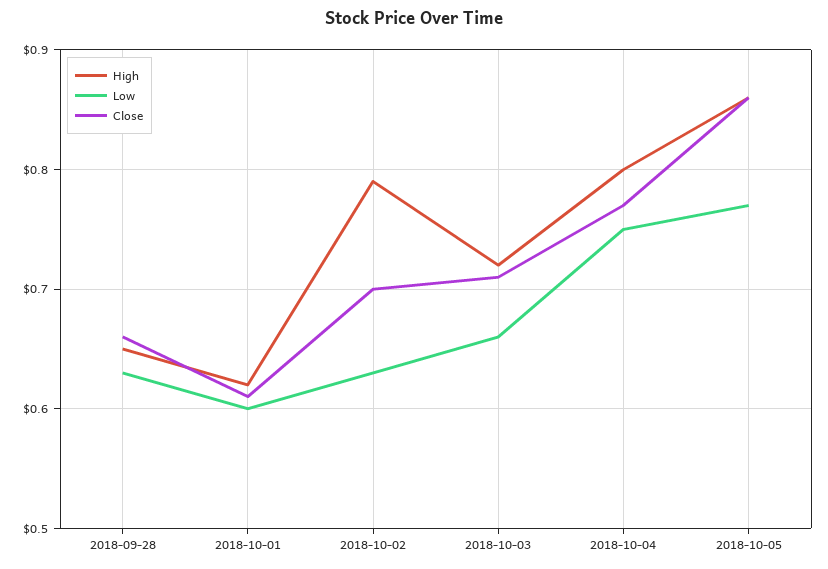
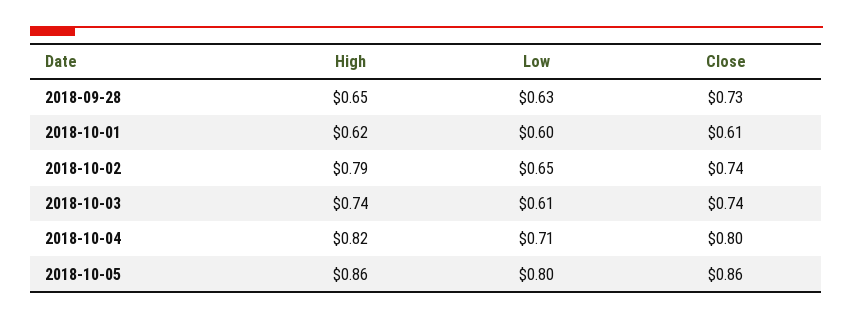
  {
    "High": {
      "2018-09-28": 0.65,
      "2018-10-01": 0.62,
      "2018-10-02": 0.79,
-     "2018-10-03": 0.72,
+     "2018-10-03": 0.74,
-     "2018-10-04": 0.8,
+     "2018-10-04": 0.82,
      "2018-10-05": 0.86
    },
    "Low": {
      "2018-09-28": 0.63,
      "2018-10-01": 0.6,
-     "2018-10-02": 0.63,
+     "2018-10-02": 0.65,
-     "2018-10-03": 0.66,
+     "2018-10-03": 0.61,
-     "2018-10-04": 0.75,
+     "2018-10-04": 0.71,
-     "2018-10-05": 0.77
+     "2018-10-05": 0.8
    },
    "Close": {
-     "2018-09-28": 0.66,
+     "2018-09-28": 0.73,
      "2018-10-01": 0.61,
-     "2018-10-02": 0.7,
+     "2018-10-02": 0.74,
-     "2018-10-03": 0.71,
+     "2018-10-03": 0.74,
-     "2018-10-04": 0.77,
+     "2018-10-04": 0.8,
      "2018-10-05": 0.86
    }
  }

